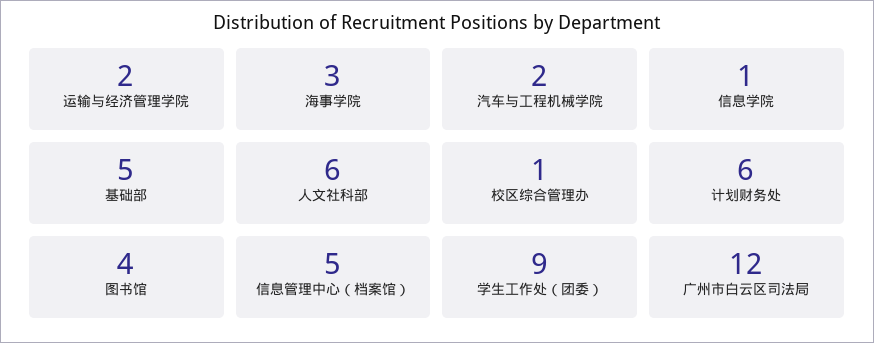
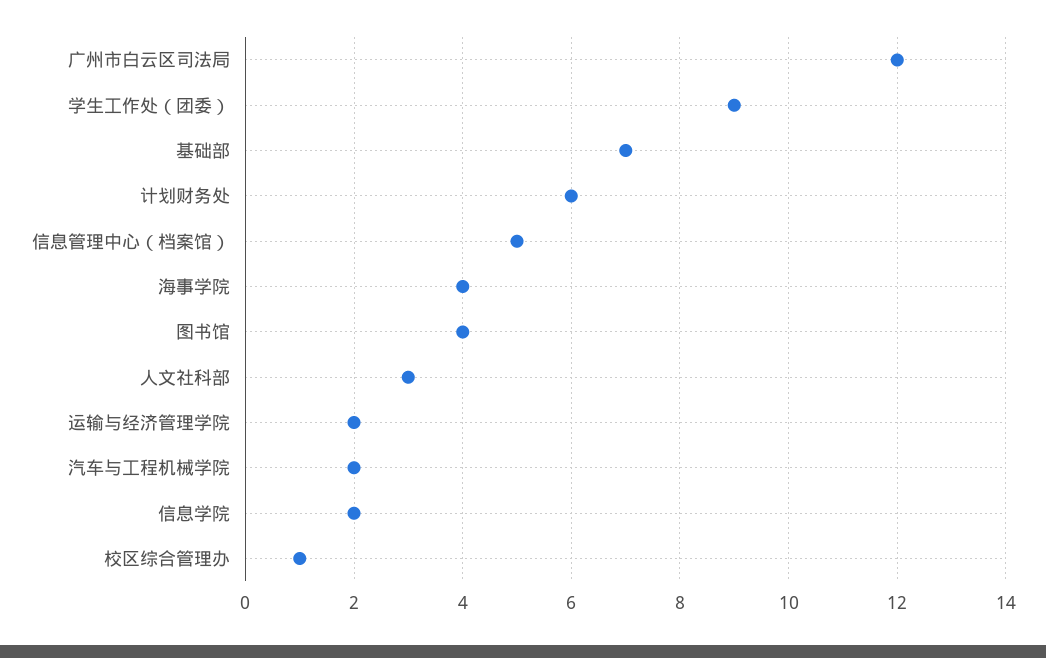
  {
    "运输与经济管理学院": 2,
-   "海事学院": 3,
+   "海事学院": 4,
    "汽车与工程机械学院": 2,
-   "信息学院": 1,
+   "信息学院": 2,
-   "基础部": 5,
+   "基础部": 7,
-   "人文社科部": 6,
+   "人文社科部": 3,
    "校区综合管理办": 1,
    "计划财务处": 6,
    "图书馆": 4,
    "信息管理中心（档案馆）": 5,
    "学生工作处（团委）": 9,
    "广州市白云区司法局": 12
  }

